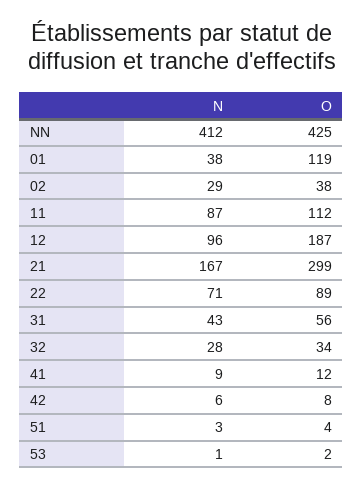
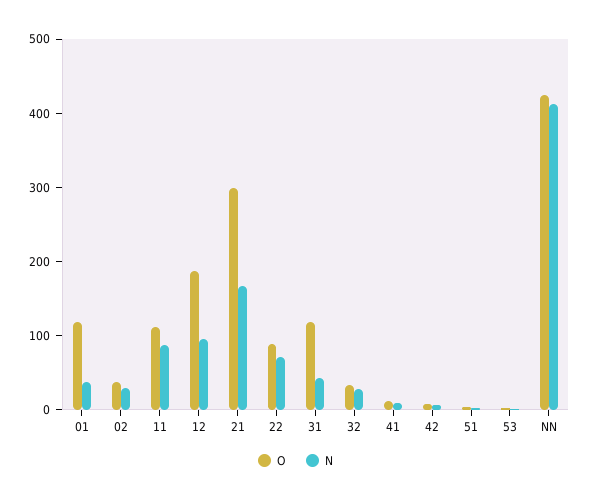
  {
    "N": {
      "NN": 412,
      "01": 38,
      "02": 29,
      "11": 87,
      "12": 96,
      "21": 167,
      "22": 71,
      "31": 43,
      "32": 28,
      "41": 9,
      "42": 6,
      "51": 3,
      "53": 1
    },
    "O": {
      "NN": 425,
      "01": 119,
      "02": 38,
      "11": 112,
      "12": 187,
      "21": 299,
      "22": 89,
-     "31": 56,
+     "31": 120,
      "32": 34,
      "41": 12,
      "42": 8,
      "51": 4,
      "53": 2
    }
  }

